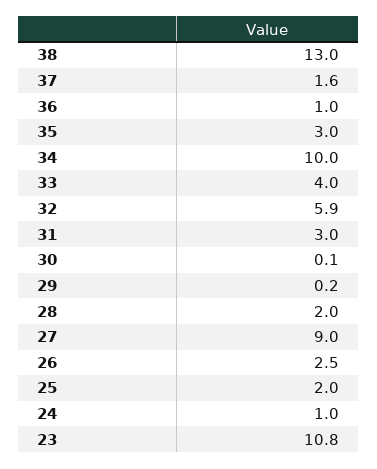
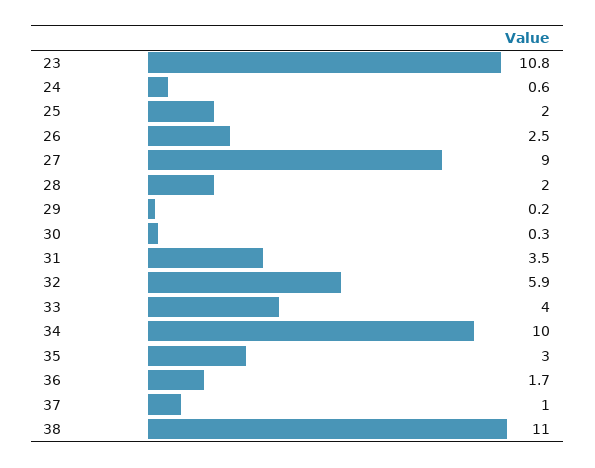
  {
-   "38": 13,
+   "38": 11,
-   "37": 1.6,
+   "37": 1,
-   "36": 1,
+   "36": 1.7,
    "35": 3,
    "34": 10,
    "33": 4,
    "32": 5.9,
-   "31": 3,
+   "31": 3.5,
-   "30": 0.1,
+   "30": 0.3,
    "29": 0.2,
    "28": 2,
    "27": 9,
    "26": 2.5,
    "25": 2,
-   "24": 1,
+   "24": 0.6,
    "23": 10.8
  }

